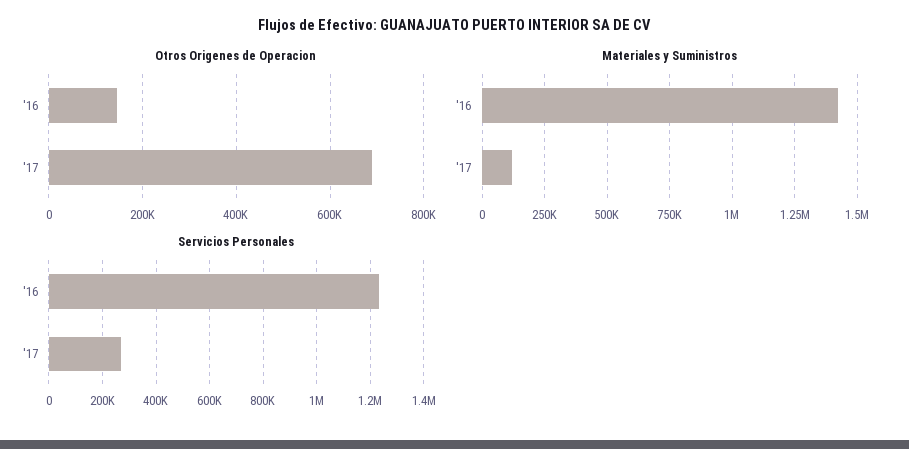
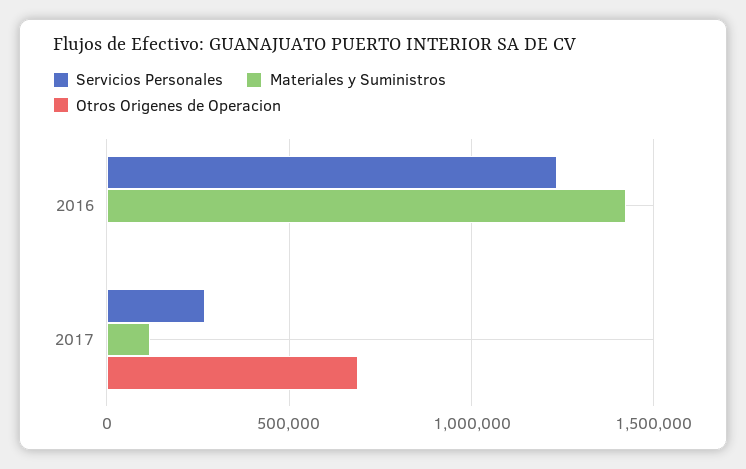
  {
    "Otros Origenes de Operacion": {
-     "'16": 140000,
+     "'16": 0,
      "'17": 680000
    },
    "Materiales y Suministros": {
      "'16": 1425000,
      "'17": 125000
    },
    "Servicios Personales": {
      "'16": 1225000,
      "'17": 275000
    }
  }

